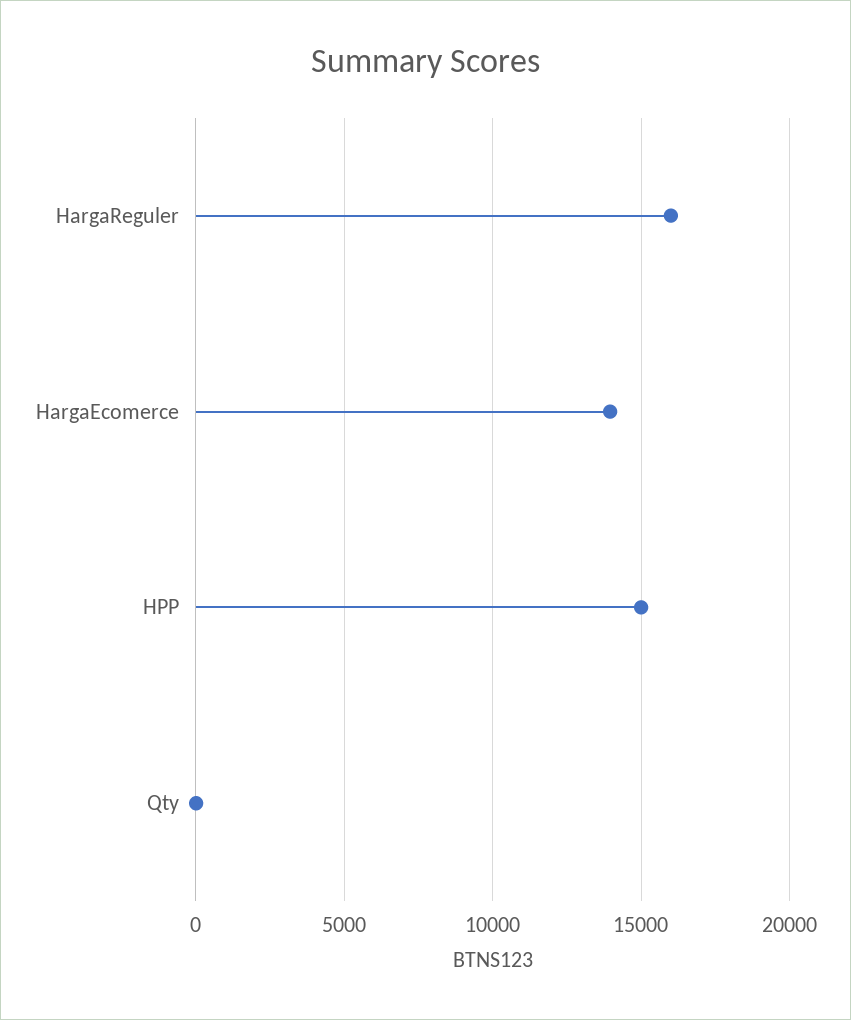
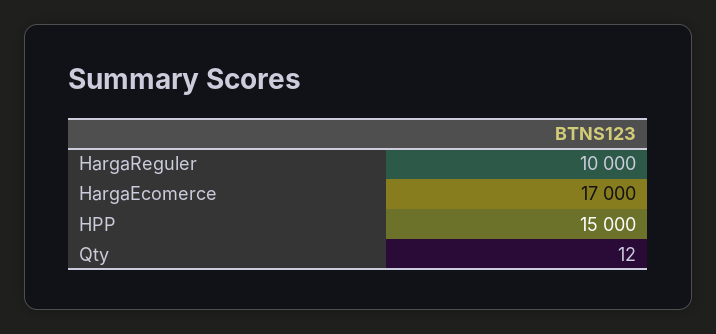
  {
-   "HargaReguler": 16000,
+   "HargaReguler": 10000,
-   "HargaEcomerce": 14000,
+   "HargaEcomerce": 17000,
    "HPP": 15000,
    "Qty": 12
  }

